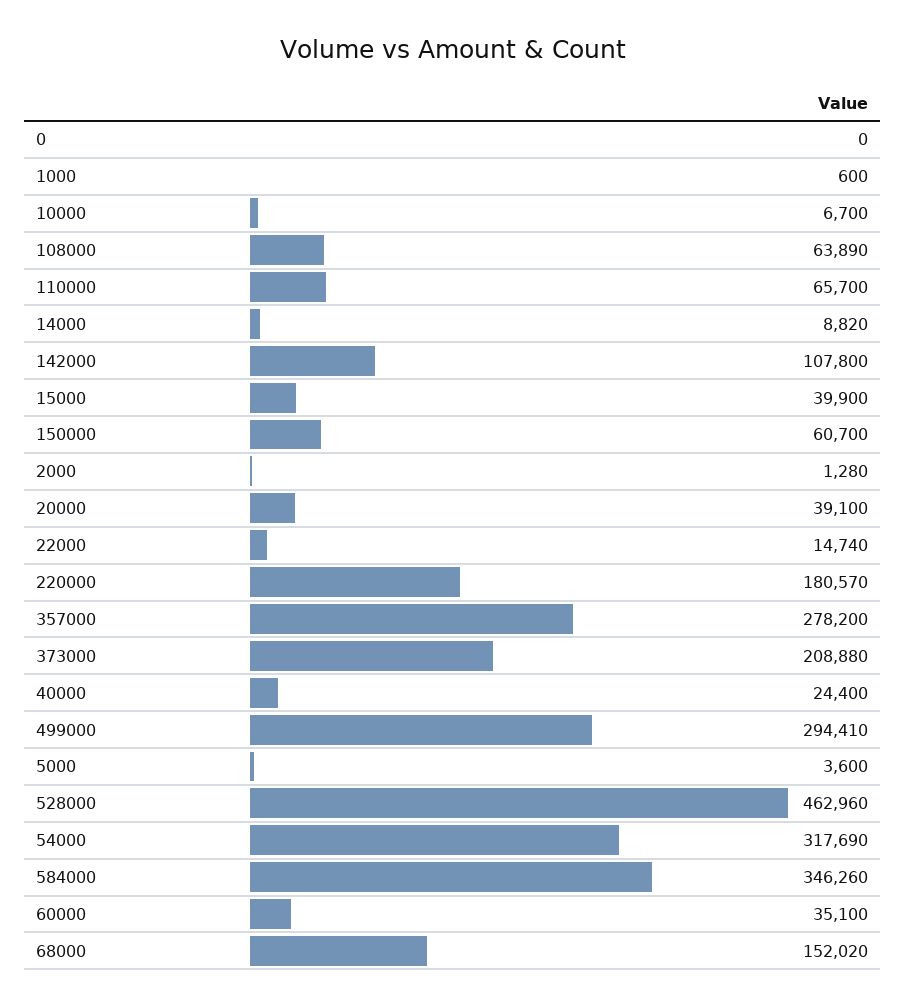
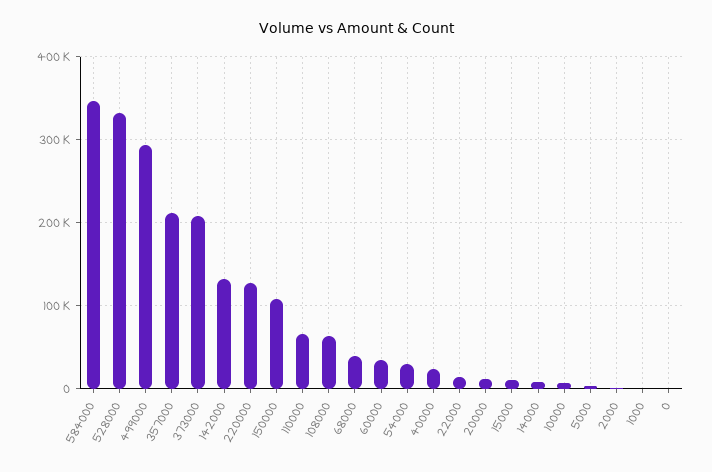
  {
    "0": 0,
    "1000": 600,
    "10000": 6700,
    "108000": 63890,
    "110000": 65700,
    "14000": 8820,
-   "142000": 107800,
+   "142000": 130000,
-   "15000": 39900,
+   "15000": 10000,
-   "150000": 60700,
+   "150000": 110000,
    "2000": 1280,
-   "20000": 39100,
+   "20000": 10000,
    "22000": 14740,
-   "220000": 180570,
+   "220000": 130000,
-   "357000": 278200,
+   "357000": 210000,
    "373000": 208880,
    "40000": 24400,
    "499000": 294410,
    "5000": 3600,
-   "528000": 462960,
+   "528000": 330000,
-   "54000": 317690,
+   "54000": 30000,
    "584000": 346260,
    "60000": 35100,
-   "68000": 152020
+   "68000": 40000
  }

